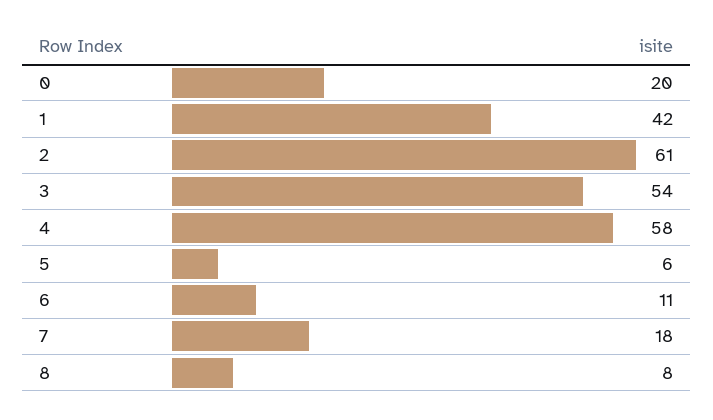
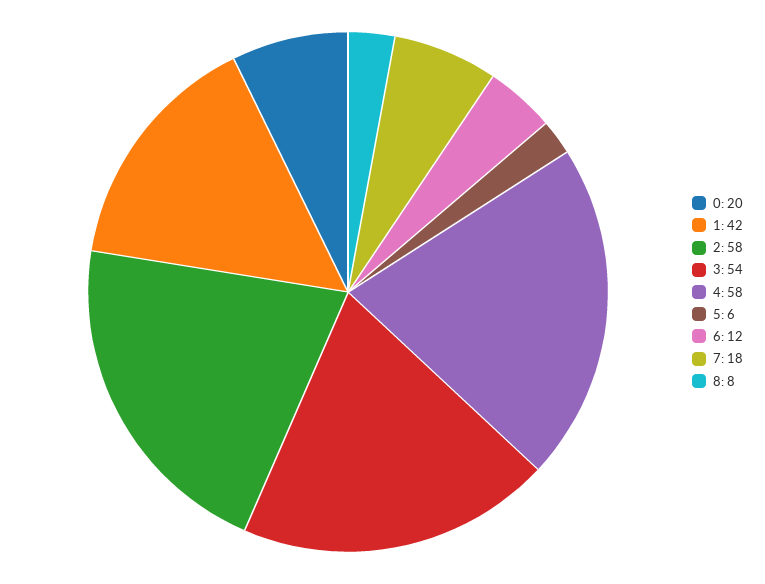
  {
    "0": 20,
    "1": 42,
-   "2": 61,
+   "2": 58,
    "3": 54,
    "4": 58,
    "5": 6,
-   "6": 11,
+   "6": 12,
    "7": 18,
    "8": 8
  }

